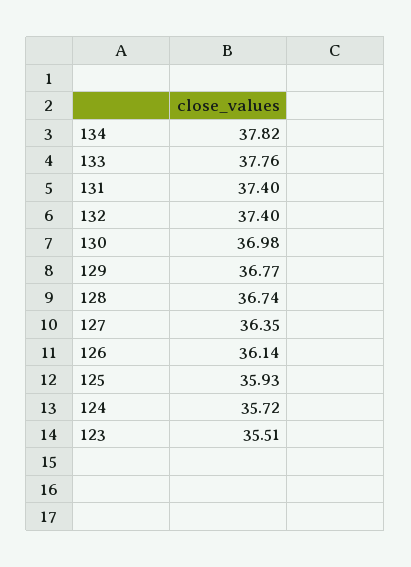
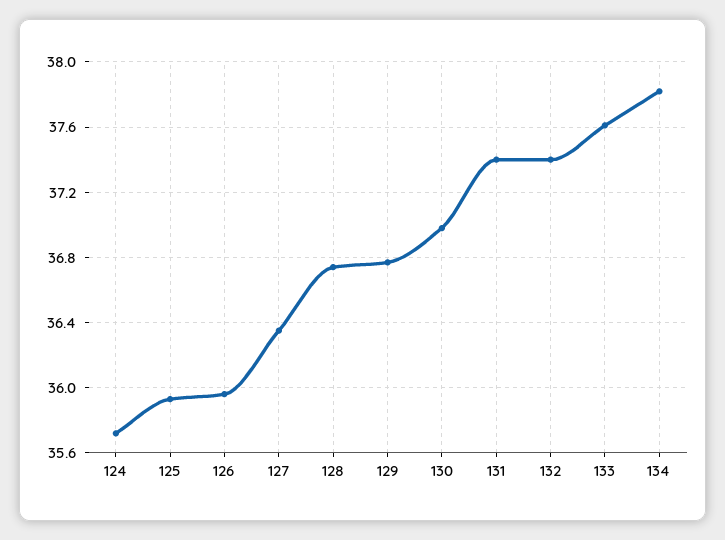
  {
    "134": 37.82,
-   "133": 37.76,
+   "133": 37.6,
    "131": 37.4,
    "132": 37.4,
    "130": 36.98,
    "129": 36.77,
    "128": 36.74,
    "127": 36.35,
-   "126": 36.14,
+   "126": 35.95,
    "125": 35.93,
-   "124": 35.72,
+   "124": 35.72
-   "123": 35.51
  }

